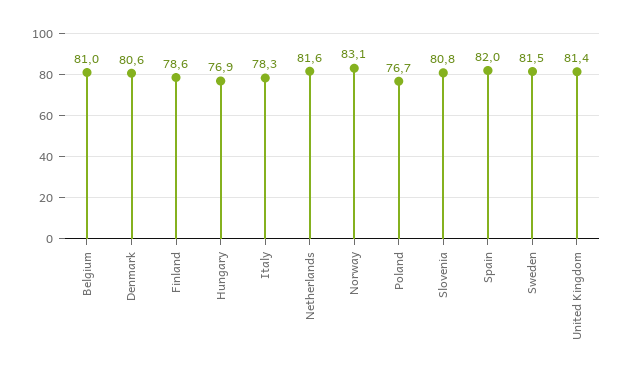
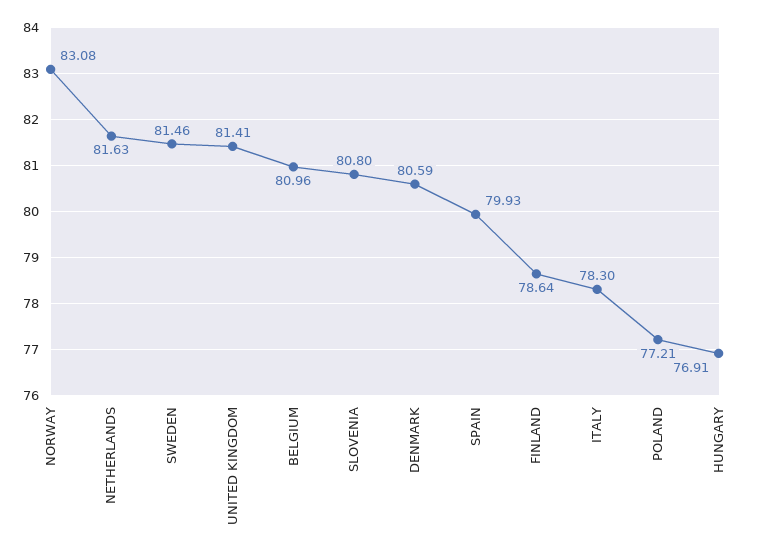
  {
    "Belgium": 80.96,
    "Denmark": 80.59,
    "Finland": 78.64,
    "Hungary": 76.91,
    "Italy": 78.3,
    "Netherlands": 81.63,
    "Norway": 83.08,
-   "Poland": 76.7,
+   "Poland": 77.21,
    "Slovenia": 80.8,
-   "Spain": 82,
+   "Spain": 79.93,
    "Sweden": 81.46,
    "United Kingdom": 81.41
  }

